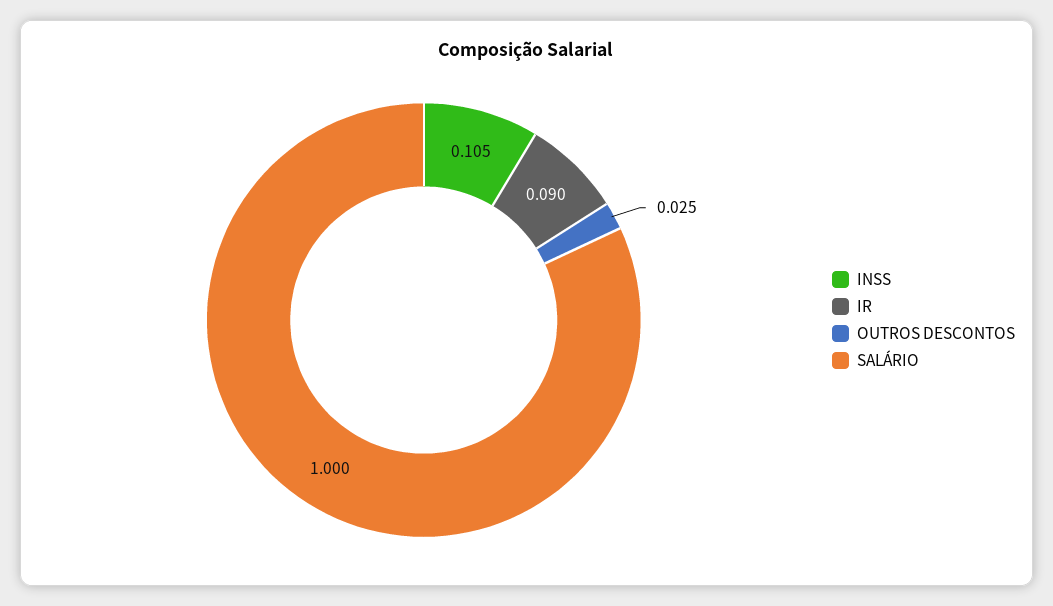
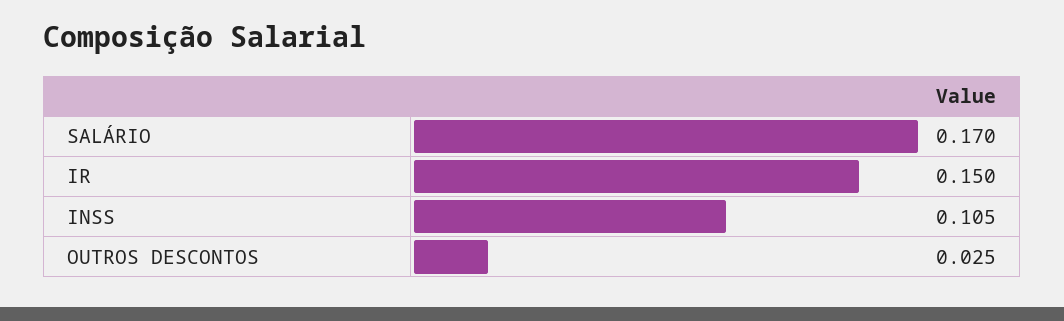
  {
    "INSS": 0.105,
-   "IR": 0.09,
+   "IR": 0.15,
    "OUTROS DESCONTOS": 0.025,
-   "SALÁRIO": 1
+   "SALÁRIO": 0.17
  }

